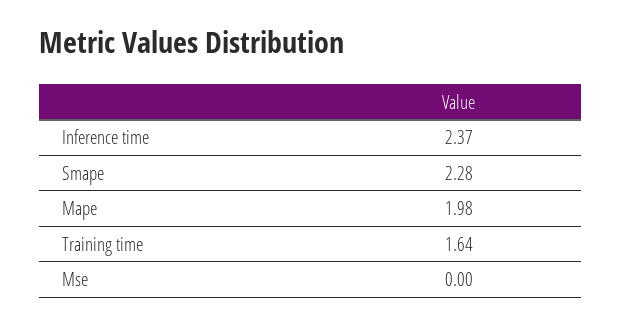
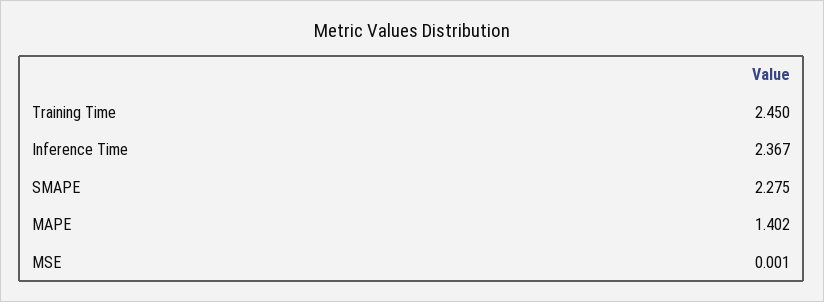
  {
    "Inference time": 2.367,
    "Smape": 2.275,
-   "Mape": 1.98,
+   "Mape": 1.402,
-   "Training time": 1.64,
+   "Training time": 2.45,
    "Mse": 0.001
  }

